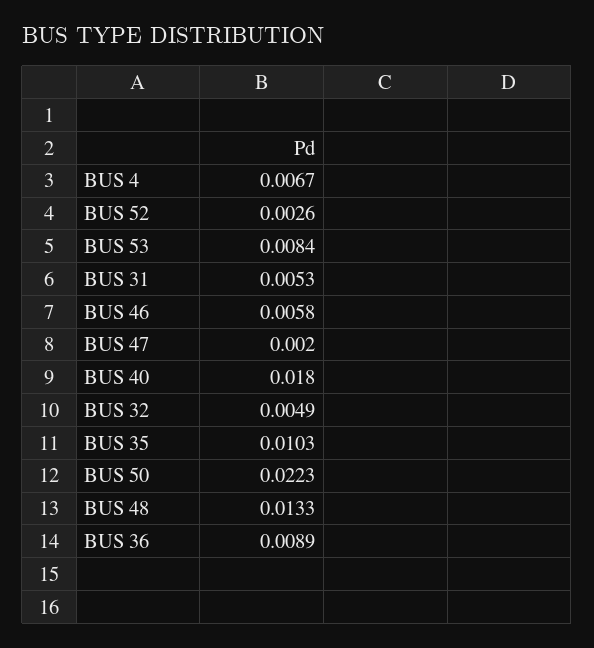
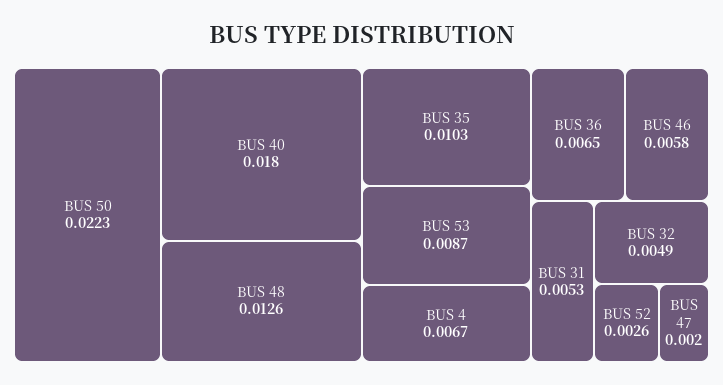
  {
    "BUS 4": 0.0067,
    "BUS 52": 0.0026,
-   "BUS 53": 0.0084,
+   "BUS 53": 0.0087,
    "BUS 31": 0.0053,
    "BUS 46": 0.0058,
    "BUS 47": 0.002,
    "BUS 40": 0.018,
    "BUS 32": 0.0049,
    "BUS 35": 0.0103,
    "BUS 50": 0.0223,
-   "BUS 48": 0.0133,
+   "BUS 48": 0.0126,
-   "BUS 36": 0.0089
+   "BUS 36": 0.0065
  }

